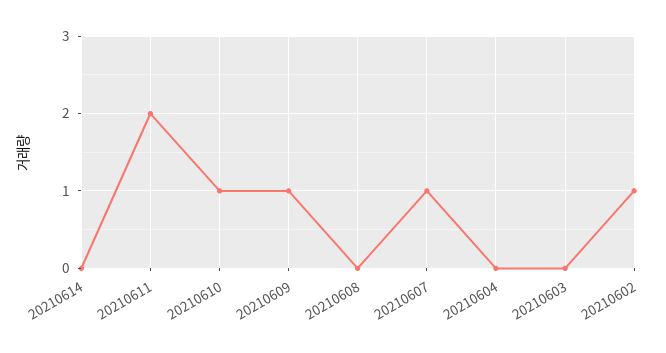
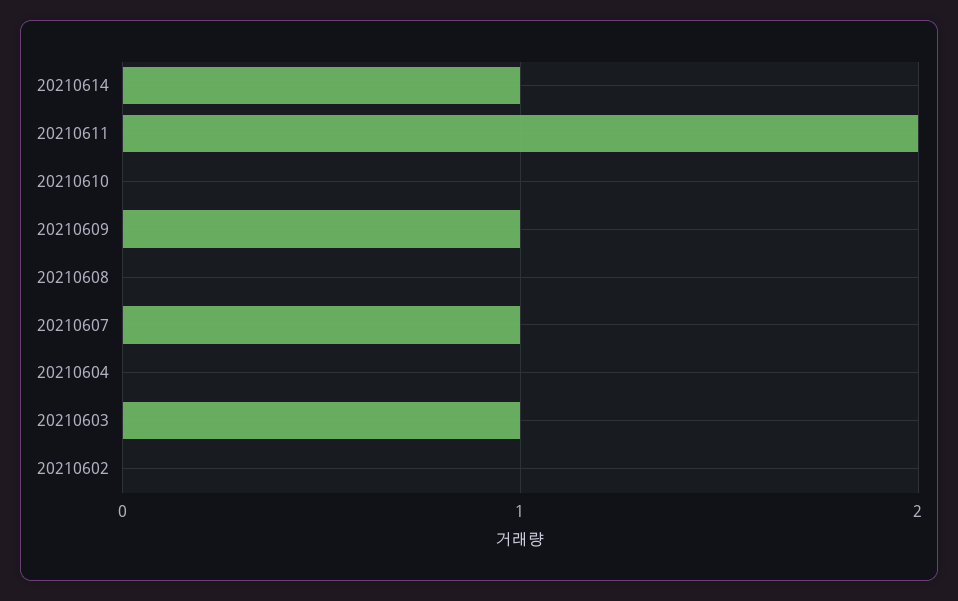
  {
-   "20210614": 0,
+   "20210614": 1,
    "20210611": 2,
-   "20210610": 1,
+   "20210610": 0,
    "20210609": 1,
    "20210608": 0,
    "20210607": 1,
    "20210604": 0,
-   "20210603": 0,
+   "20210603": 1,
-   "20210602": 1
+   "20210602": 0
  }

